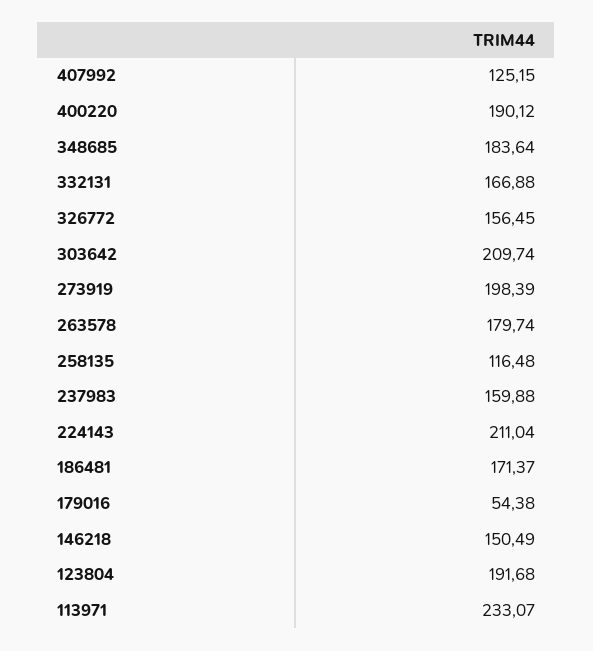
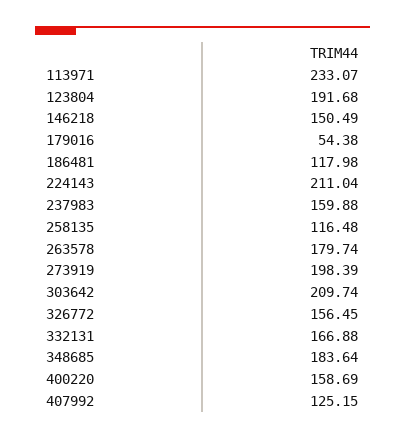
  {
    "407992": 125.15,
-   "400220": 190.12,
+   "400220": 158.69,
    "348685": 183.64,
    "332131": 166.88,
    "326772": 156.45,
    "303642": 209.74,
    "273919": 198.39,
    "263578": 179.74,
    "258135": 116.48,
    "237983": 159.88,
    "224143": 211.04,
-   "186481": 171.37,
+   "186481": 117.98,
    "179016": 54.38,
    "146218": 150.49,
    "123804": 191.68,
    "113971": 233.07
  }

